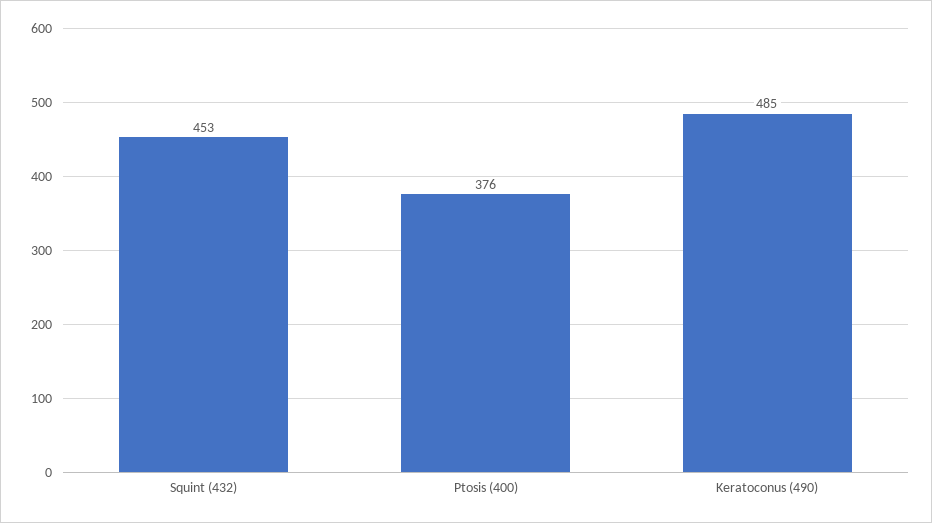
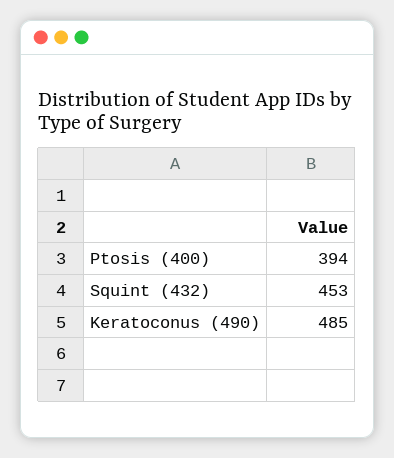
  {
    "Squint (432)": 453,
-   "Ptosis (400)": 376,
+   "Ptosis (400)": 394,
    "Keratoconus (490)": 485
  }

